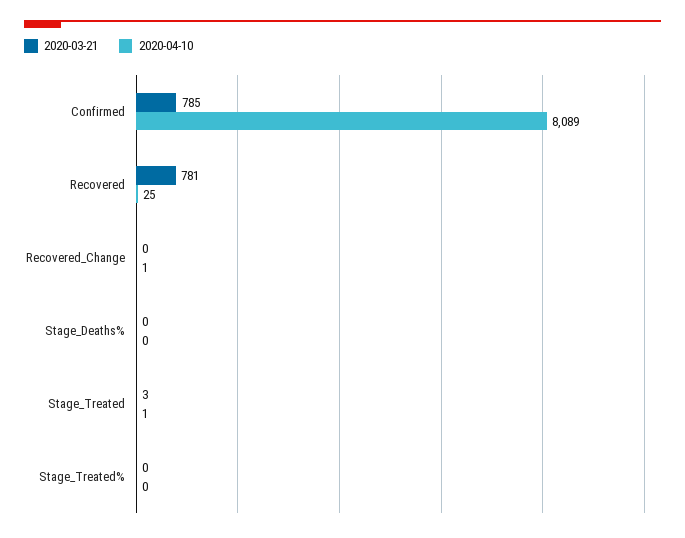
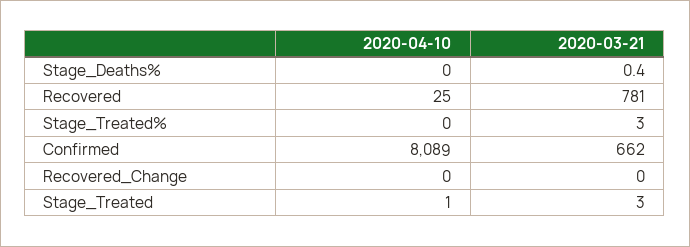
  {
    "2020-03-21": {
-     "Confirmed": 785,
+     "Confirmed": 662,
      "Recovered": 781,
      "Recovered_Change": 0,
      "Stage_Deaths%": 0.4,
      "Stage_Treated": 3,
-     "Stage_Treated%": 0
+     "Stage_Treated%": 3
    },
    "2020-04-10": {
      "Confirmed": 8089,
      "Recovered": 25,
-     "Recovered_Change": 1,
+     "Recovered_Change": 0,
      "Stage_Deaths%": 0,
      "Stage_Treated": 1,
      "Stage_Treated%": 0
    }
  }

